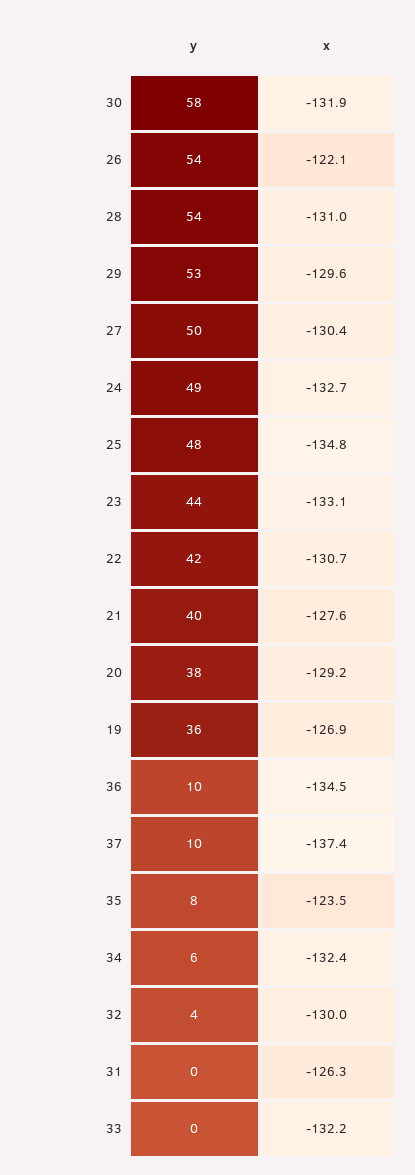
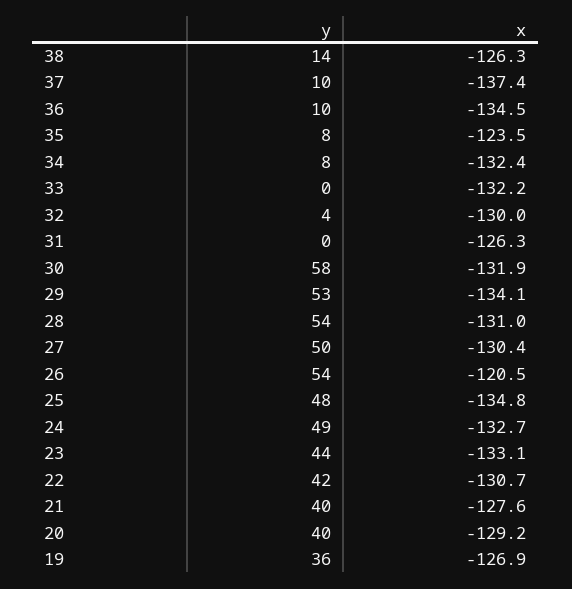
  {
    "y": {
      "30": 58,
      "26": 54,
      "28": 54,
      "29": 53,
      "27": 50,
      "24": 49,
      "25": 48,
      "23": 44,
      "22": 42,
      "21": 40,
-     "20": 38,
+     "20": 40,
      "19": 36,
      "36": 10,
      "37": 10,
      "35": 8,
-     "34": 6,
+     "34": 8,
      "32": 4,
      "31": 0,
-     "33": 0
+     "33": 0,
+     "38": 14
    },
    "x": {
      "30": -131.9,
-     "26": -122.1,
+     "26": -120.5,
      "28": -131,
-     "29": -129.6,
+     "29": -134.1,
      "27": -130.4,
      "24": -132.7,
      "25": -134.8,
      "23": -133.1,
      "22": -130.7,
      "21": -127.6,
      "20": -129.2,
      "19": -126.9,
      "36": -134.5,
      "37": -137.4,
      "35": -123.5,
      "34": -132.4,
      "32": -130,
      "31": -126.3,
-     "33": -132.2
+     "33": -132.2,
+     "38": -126.3
    }
  }

